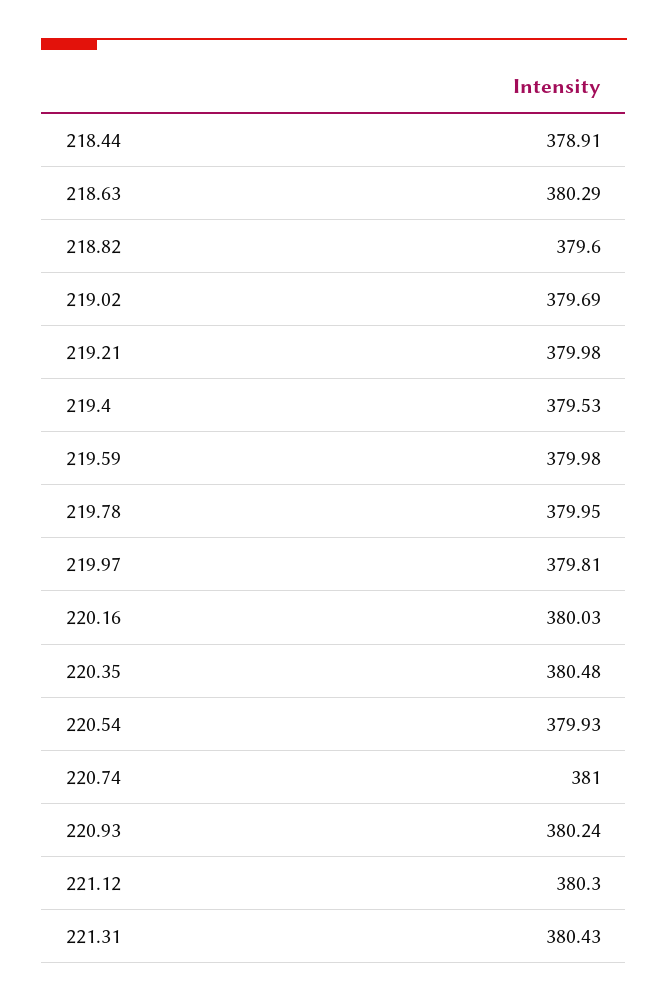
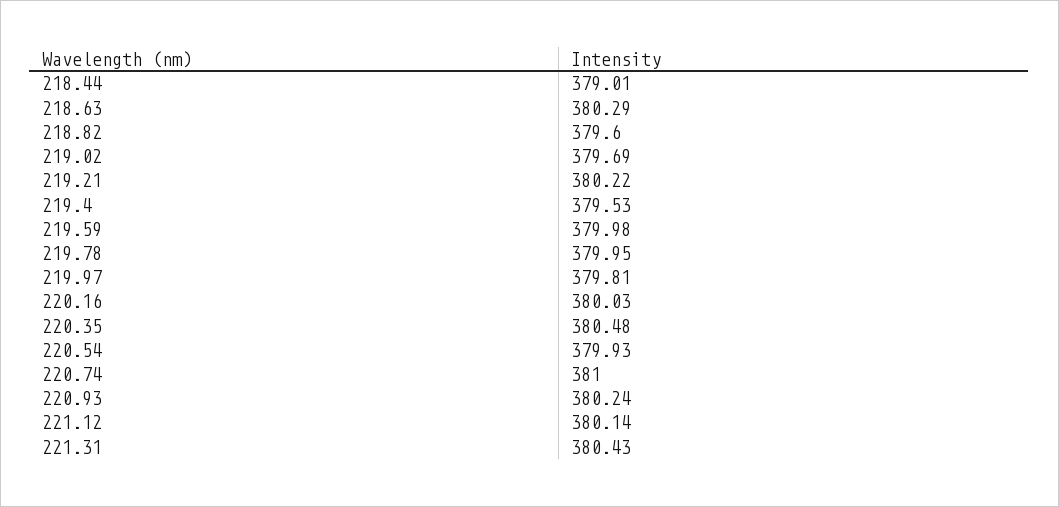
  {
-   "218.44": 378.91,
+   "218.44": 379.01,
    "218.63": 380.29,
    "218.82": 379.6,
    "219.02": 379.69,
-   "219.21": 379.98,
+   "219.21": 380.22,
    "219.4": 379.53,
    "219.59": 379.98,
    "219.78": 379.95,
    "219.97": 379.81,
    "220.16": 380.03,
    "220.35": 380.48,
    "220.54": 379.93,
    "220.74": 381,
    "220.93": 380.24,
-   "221.12": 380.3,
+   "221.12": 380.14,
    "221.31": 380.43
  }

